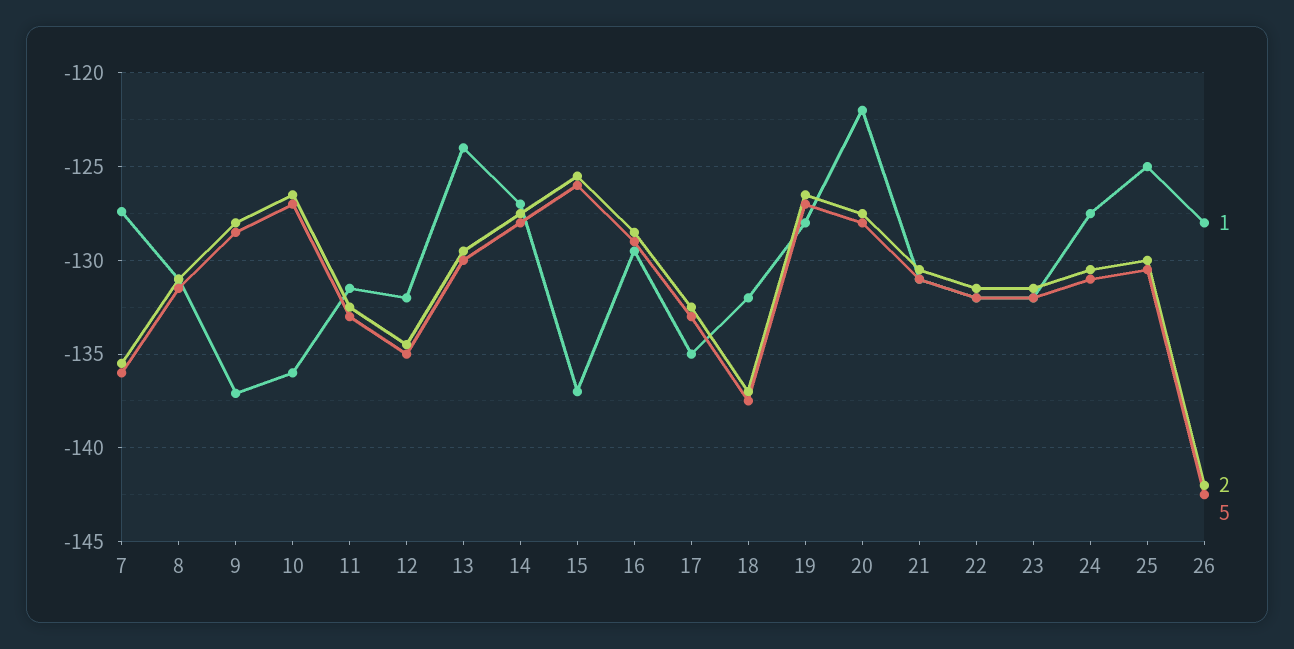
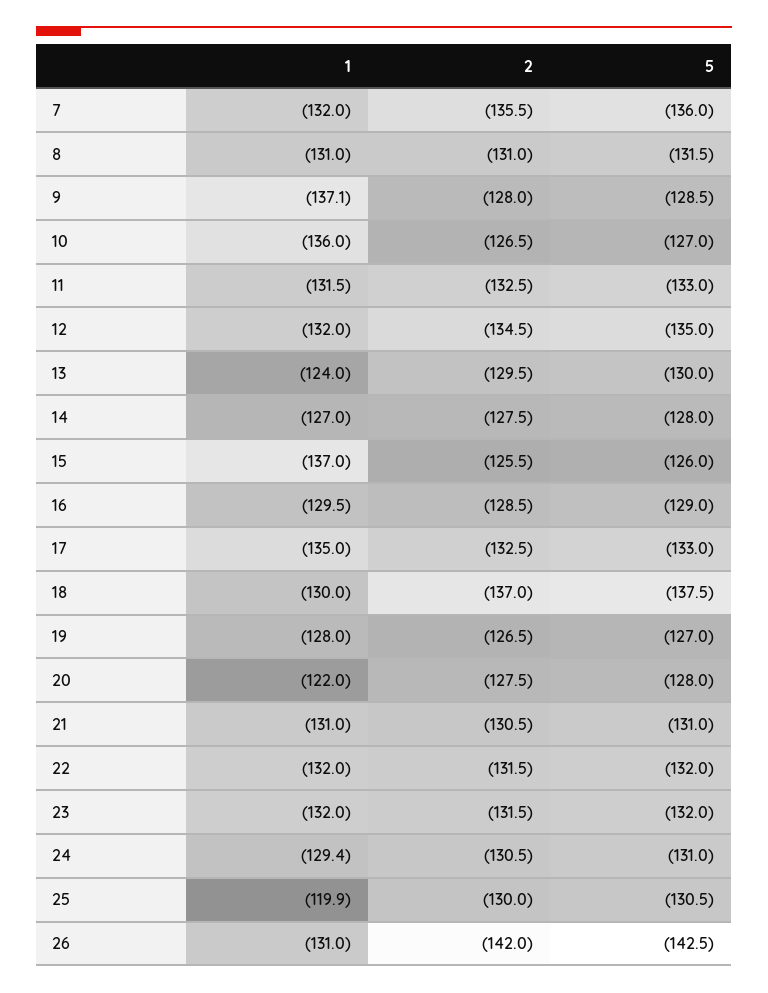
  {
    "1": {
-     "7": -127.5,
+     "7": -132,
      "8": -131,
      "9": -137.1,
      "10": -136,
      "11": -131.5,
      "12": -132,
      "13": -124,
      "14": -127,
      "15": -137,
      "16": -129.5,
      "17": -135,
-     "18": -132,
+     "18": -130,
      "19": -128,
      "20": -122,
      "21": -131,
      "22": -132,
      "23": -132,
-     "24": -127.5,
+     "24": -129.4,
-     "25": -125,
+     "25": -119.9,
-     "26": -128
+     "26": -131
    },
    "2": {
      "7": -135.5,
      "8": -131,
      "9": -128,
      "10": -126.5,
      "11": -132.5,
      "12": -134.5,
      "13": -129.5,
      "14": -127.5,
      "15": -125.5,
      "16": -128.5,
      "17": -132.5,
      "18": -137,
      "19": -126.5,
      "20": -127.5,
      "21": -130.5,
      "22": -131.5,
      "23": -131.5,
      "24": -130.5,
      "25": -130,
      "26": -142
    },
    "5": {
      "7": -136,
      "8": -131.5,
      "9": -128.5,
      "10": -127,
      "11": -133,
      "12": -135,
      "13": -130,
      "14": -128,
      "15": -126,
      "16": -129,
      "17": -133,
      "18": -137.5,
      "19": -127,
      "20": -128,
      "21": -131,
      "22": -132,
      "23": -132,
      "24": -131,
      "25": -130.5,
      "26": -142.5
    }
  }

